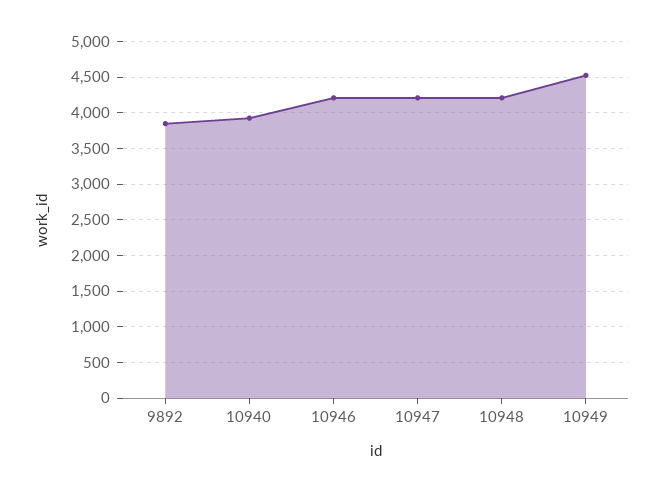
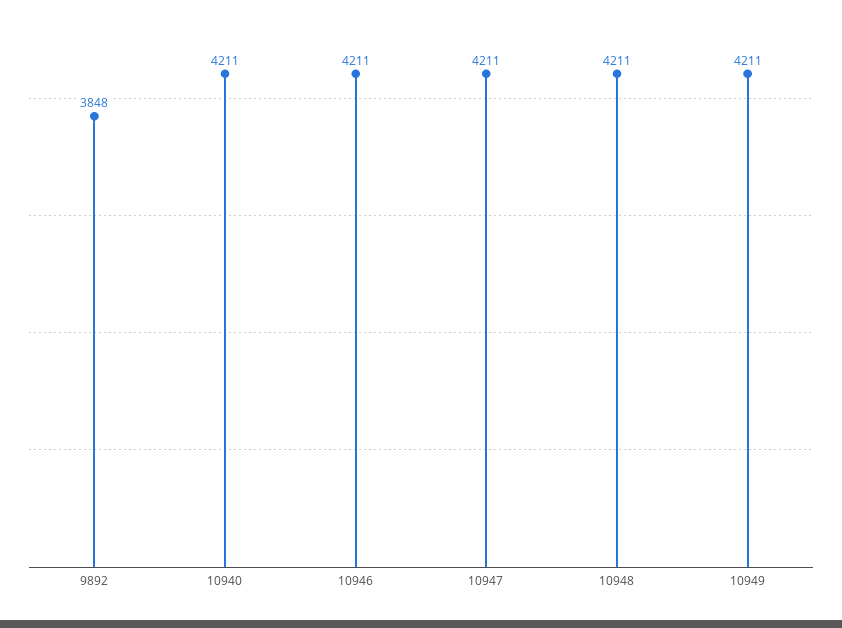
  {
    "9892": 3848,
-   "10940": 3900,
+   "10940": 4211,
    "10946": 4211,
    "10947": 4211,
    "10948": 4211,
-   "10949": 4500
+   "10949": 4211
  }

